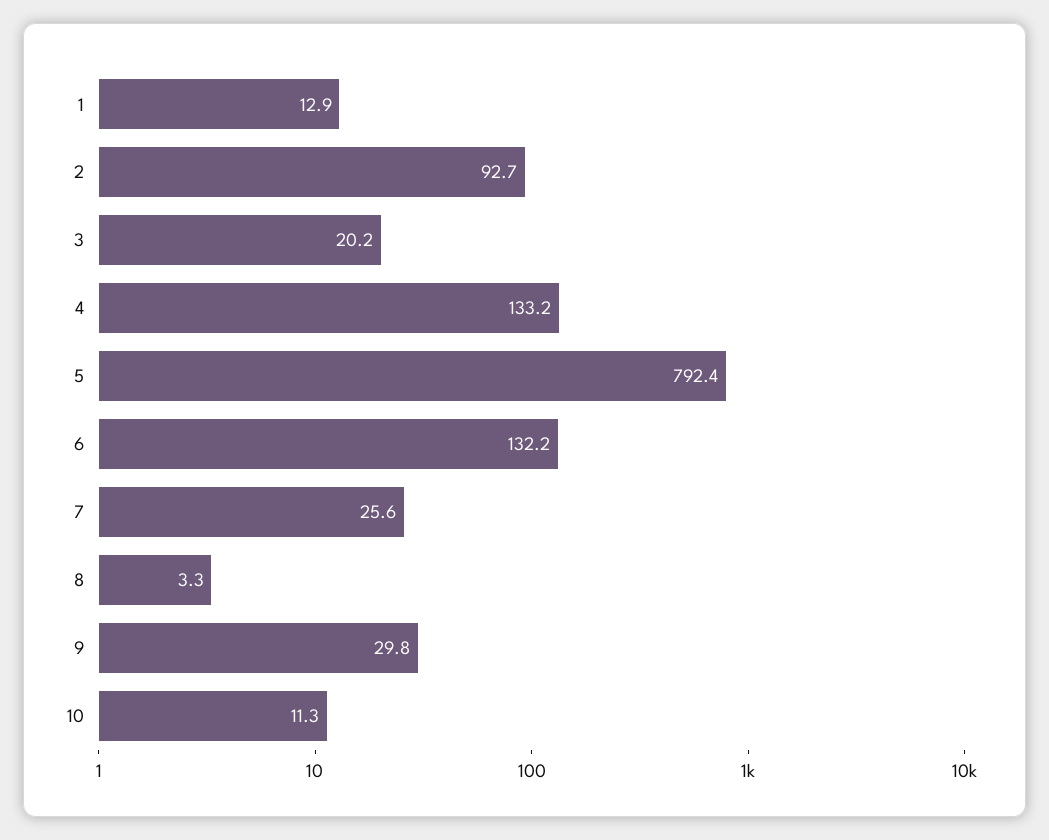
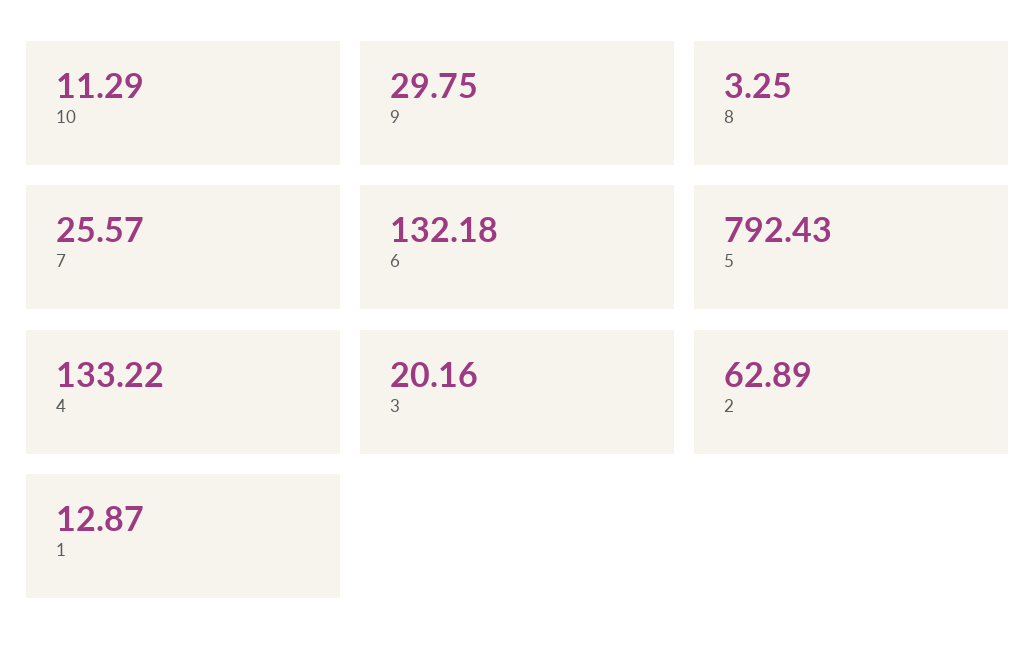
  {
    "1": 12.87,
-   "2": 92.7,
+   "2": 62.89,
    "3": 20.16,
    "4": 133.22,
    "5": 792.43,
    "6": 132.18,
    "7": 25.57,
    "8": 3.25,
    "9": 29.75,
    "10": 11.29
  }

